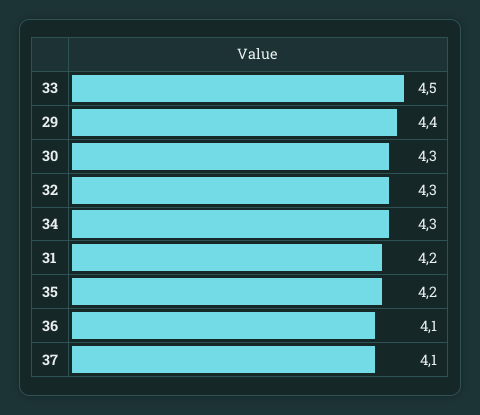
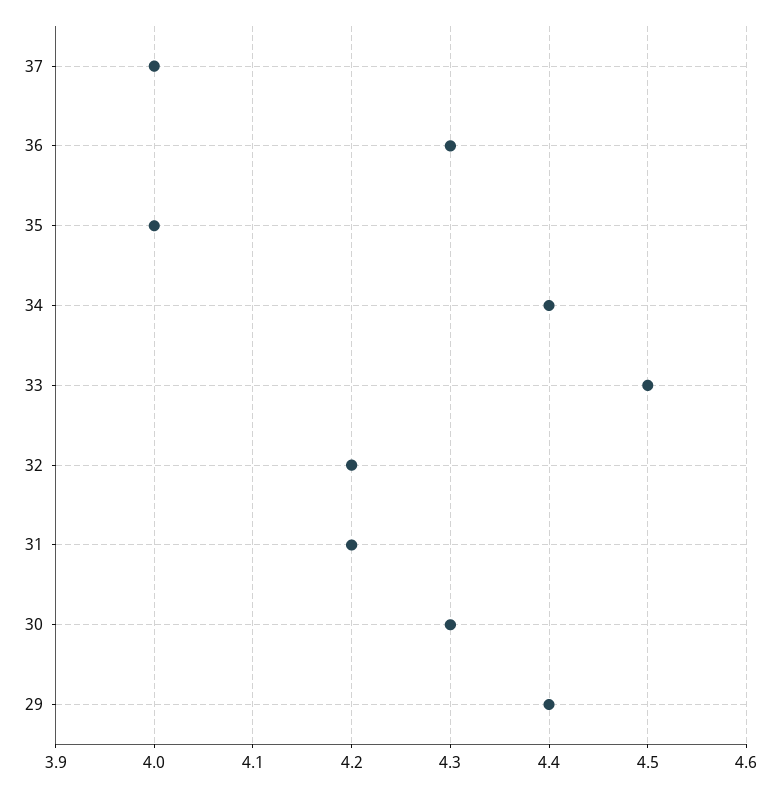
  {
    "33": 4.5,
    "29": 4.4,
    "30": 4.3,
-   "32": 4.3,
+   "32": 4.2,
-   "34": 4.3,
+   "34": 4.4,
    "31": 4.2,
-   "35": 4.2,
+   "35": 4,
-   "36": 4.1,
+   "36": 4.3,
-   "37": 4.1
+   "37": 4
  }

